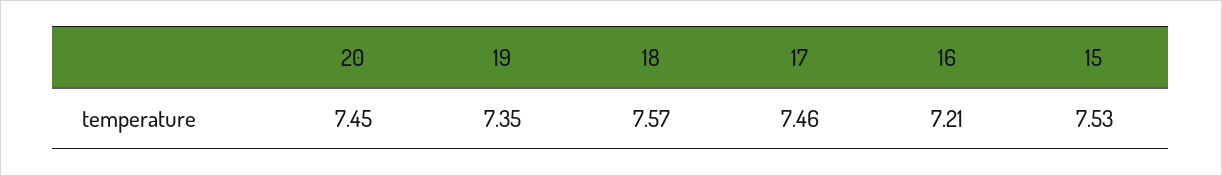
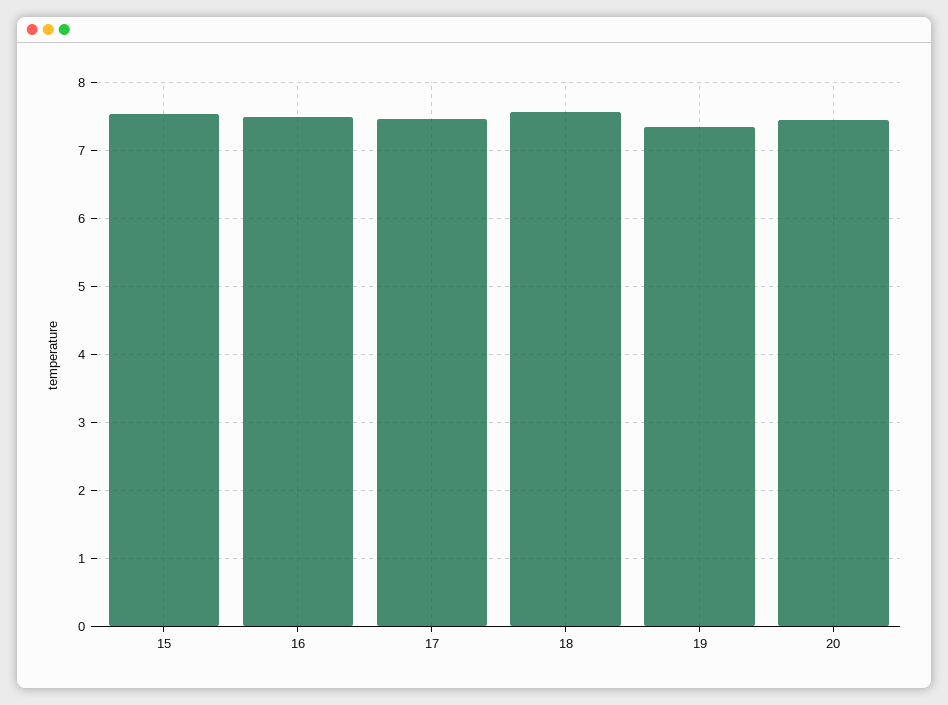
  {
    "20": 7.45,
    "19": 7.35,
    "18": 7.57,
    "17": 7.46,
-   "16": 7.21,
+   "16": 7.5,
    "15": 7.53
  }

